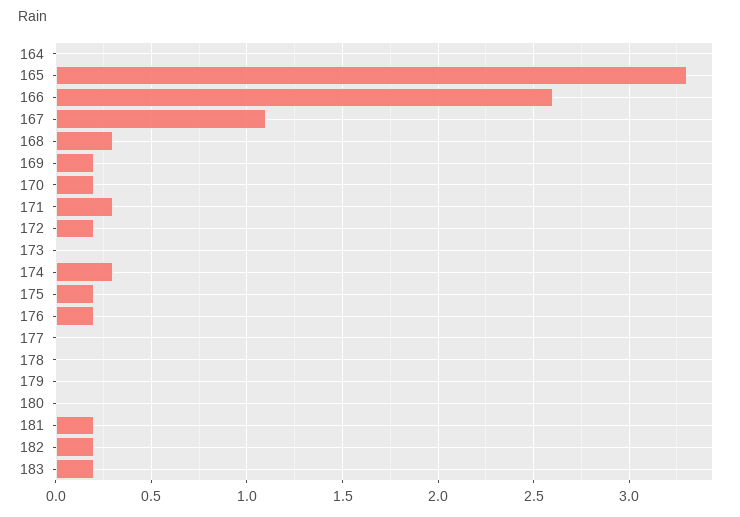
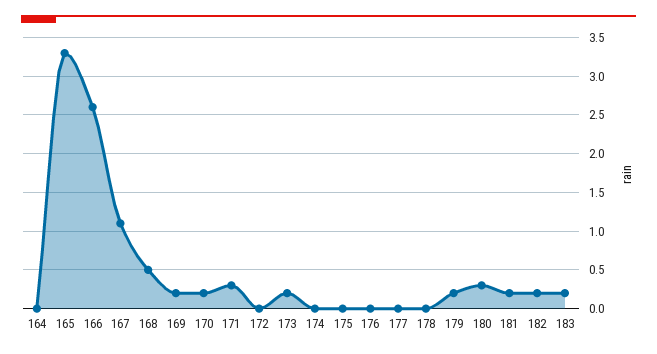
  {
    "164": 0,
    "165": 3.3,
    "166": 2.6,
    "167": 1.1,
-   "168": 0.3,
+   "168": 0.5,
    "169": 0.2,
    "170": 0.2,
    "171": 0.3,
-   "172": 0.2,
+   "172": 0,
-   "173": 0,
+   "173": 0.2,
-   "174": 0.3,
+   "174": 0,
-   "175": 0.2,
+   "175": 0,
-   "176": 0.2,
+   "176": 0,
    "177": 0,
    "178": 0,
-   "179": 0,
+   "179": 0.2,
-   "180": 0,
+   "180": 0.3,
    "181": 0.2,
    "182": 0.2,
    "183": 0.2
  }

